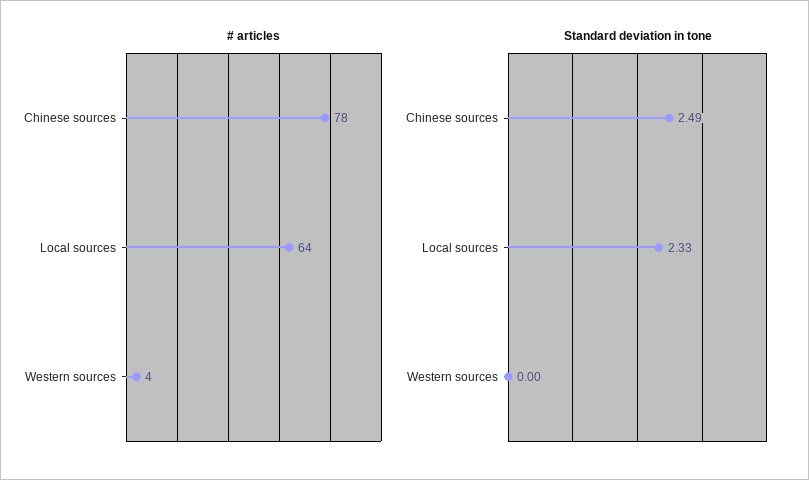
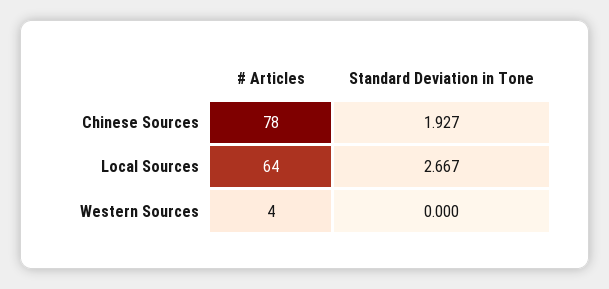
  {
    "# articles": {
      "Chinese sources": 78,
      "Local sources": 64,
      "Western sources": 4
    },
    "Standard deviation in tone": {
-     "Chinese sources": 2.49,
+     "Chinese sources": 1.927,
-     "Local sources": 2.33,
+     "Local sources": 2.667,
      "Western sources": 0
    }
  }

